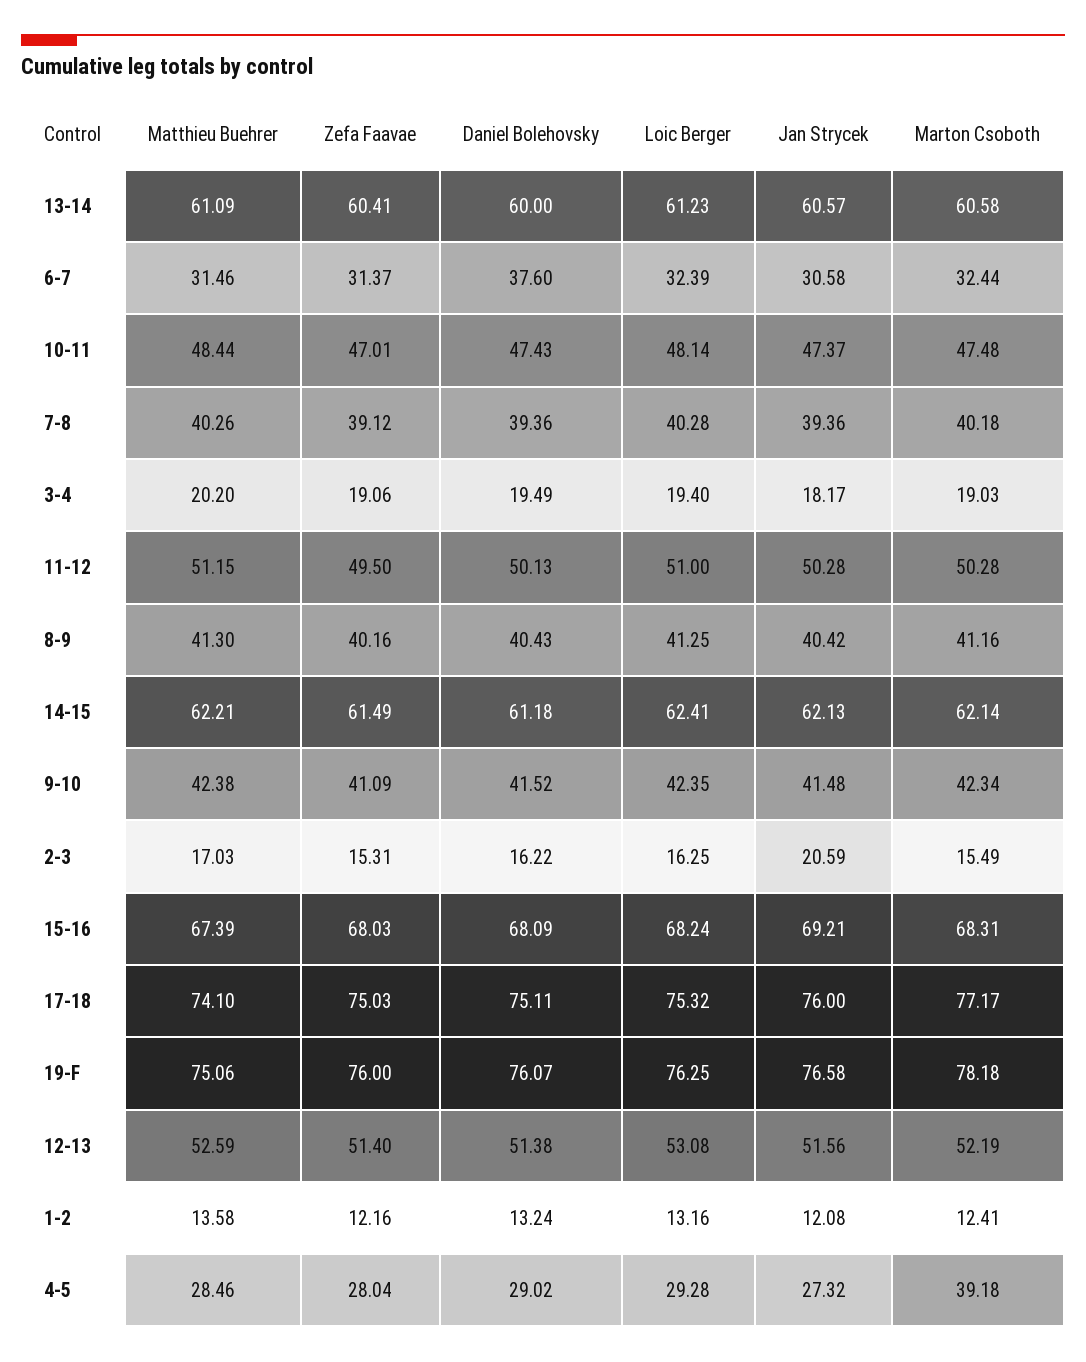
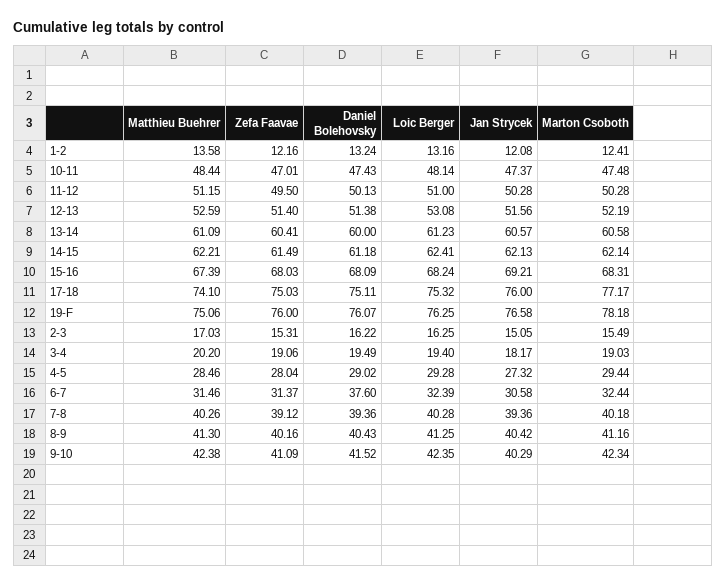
  {
    "Matthieu Buehrer": {
      "13-14": 61.09,
      "6-7": 31.46,
      "10-11": 48.44,
      "7-8": 40.26,
      "3-4": 20.2,
      "11-12": 51.15,
      "8-9": 41.3,
      "14-15": 62.21,
      "9-10": 42.38,
      "2-3": 17.03,
      "15-16": 67.39,
      "17-18": 74.1,
      "19-F": 75.06,
      "12-13": 52.59,
      "1-2": 13.58,
      "4-5": 28.46
    },
    "Zefa Faavae": {
      "13-14": 60.41,
      "6-7": 31.37,
      "10-11": 47.01,
      "7-8": 39.12,
      "3-4": 19.06,
      "11-12": 49.5,
      "8-9": 40.16,
      "14-15": 61.49,
      "9-10": 41.09,
      "2-3": 15.31,
      "15-16": 68.03,
      "17-18": 75.03,
      "19-F": 76,
      "12-13": 51.4,
      "1-2": 12.16,
      "4-5": 28.04
    },
    "Daniel Bolehovsky": {
      "13-14": 60,
      "6-7": 37.6,
      "10-11": 47.43,
      "7-8": 39.36,
      "3-4": 19.49,
      "11-12": 50.13,
      "8-9": 40.43,
      "14-15": 61.18,
      "9-10": 41.52,
      "2-3": 16.22,
      "15-16": 68.09,
      "17-18": 75.11,
      "19-F": 76.07,
      "12-13": 51.38,
      "1-2": 13.24,
      "4-5": 29.02
    },
    "Loic Berger": {
      "13-14": 61.23,
      "6-7": 32.39,
      "10-11": 48.14,
      "7-8": 40.28,
      "3-4": 19.4,
      "11-12": 51,
      "8-9": 41.25,
      "14-15": 62.41,
      "9-10": 42.35,
      "2-3": 16.25,
      "15-16": 68.24,
      "17-18": 75.32,
      "19-F": 76.25,
      "12-13": 53.08,
      "1-2": 13.16,
      "4-5": 29.28
    },
    "Jan Strycek": {
      "13-14": 60.57,
      "6-7": 30.58,
      "10-11": 47.37,
      "7-8": 39.36,
      "3-4": 18.17,
      "11-12": 50.28,
      "8-9": 40.42,
      "14-15": 62.13,
-     "9-10": 41.48,
+     "9-10": 40.29,
-     "2-3": 20.59,
+     "2-3": 15.05,
      "15-16": 69.21,
      "17-18": 76,
      "19-F": 76.58,
      "12-13": 51.56,
      "1-2": 12.08,
      "4-5": 27.32
    },
    "Marton Csoboth": {
      "13-14": 60.58,
      "6-7": 32.44,
      "10-11": 47.48,
      "7-8": 40.18,
      "3-4": 19.03,
      "11-12": 50.28,
      "8-9": 41.16,
      "14-15": 62.14,
      "9-10": 42.34,
      "2-3": 15.49,
      "15-16": 68.31,
      "17-18": 77.17,
      "19-F": 78.18,
      "12-13": 52.19,
      "1-2": 12.41,
-     "4-5": 39.18
+     "4-5": 29.44
    }
  }

